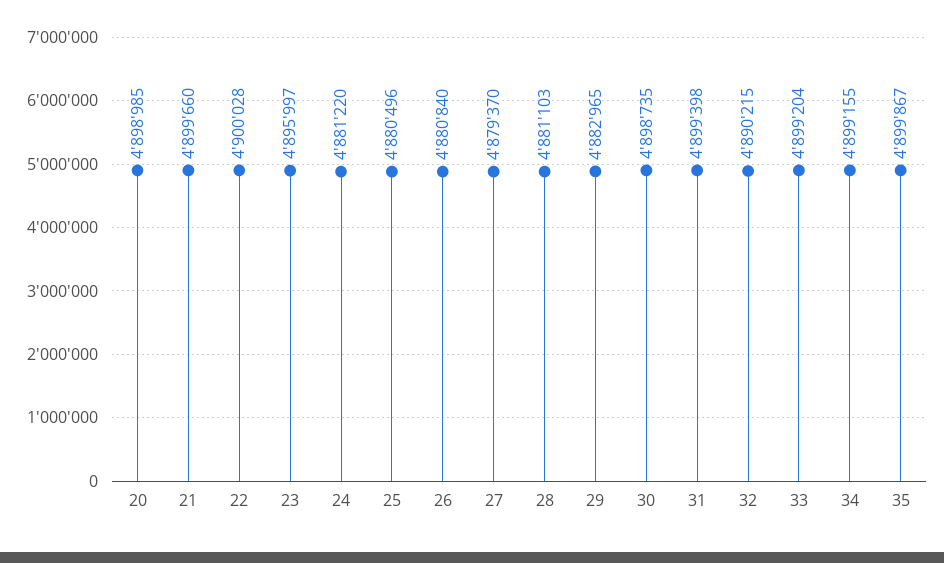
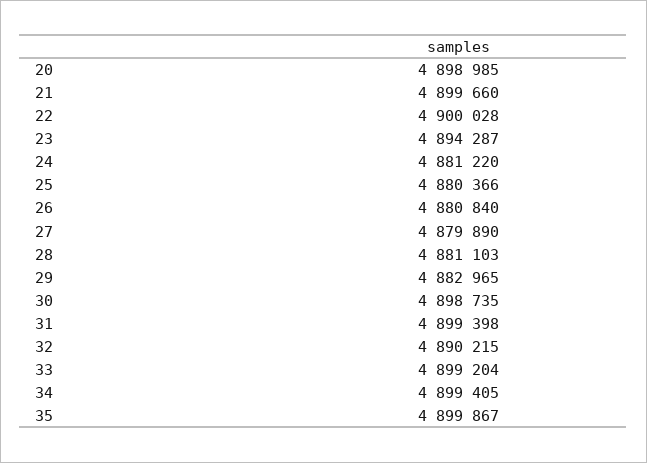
  {
    "20": 4898985,
    "21": 4899660,
    "22": 4900028,
-   "23": 4895997,
+   "23": 4894287,
    "24": 4881220,
-   "25": 4880496,
+   "25": 4880366,
    "26": 4880840,
-   "27": 4879370,
+   "27": 4879890,
    "28": 4881103,
    "29": 4882965,
    "30": 4898735,
    "31": 4899398,
    "32": 4890215,
    "33": 4899204,
-   "34": 4899155,
+   "34": 4899405,
    "35": 4899867
  }

